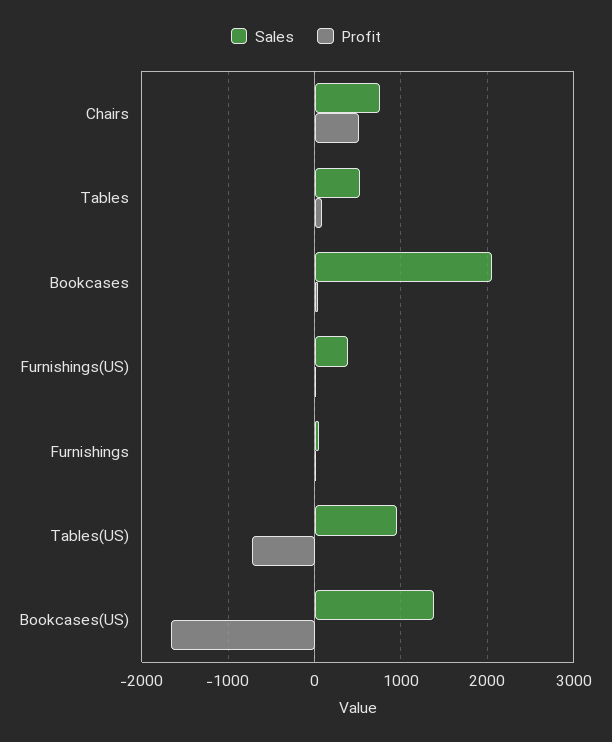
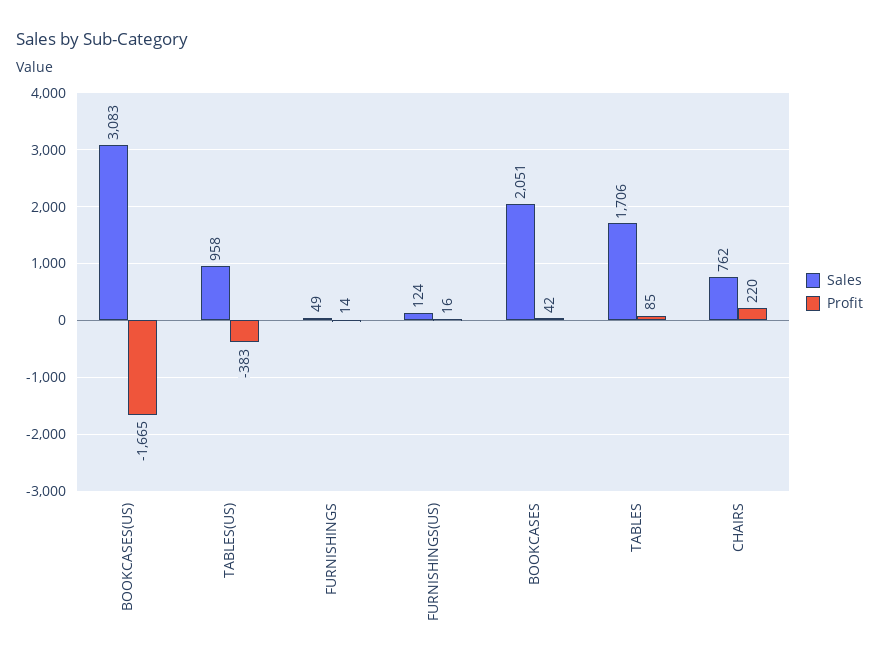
  {
    "Sales": {
      "Chairs": 762,
-     "Tables": 500,
+     "Tables": 1706,
      "Bookcases": 2051,
-     "Furnishings(US)": 400,
+     "Furnishings(US)": 124,
      "Furnishings": 49,
      "Tables(US)": 958,
-     "Bookcases(US)": 1400
+     "Bookcases(US)": 3083
    },
    "Profit": {
-     "Chairs": 500,
+     "Chairs": 220,
      "Tables": 85,
      "Bookcases": 42,
      "Furnishings(US)": 16,
      "Furnishings": 14,
-     "Tables(US)": -700,
+     "Tables(US)": -383,
      "Bookcases(US)": -1665
    }
  }

